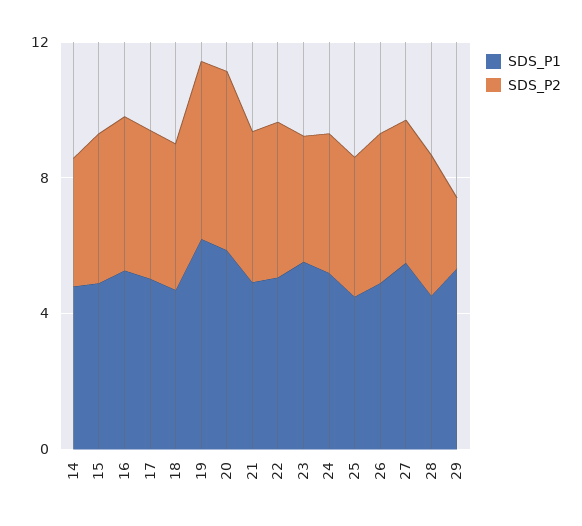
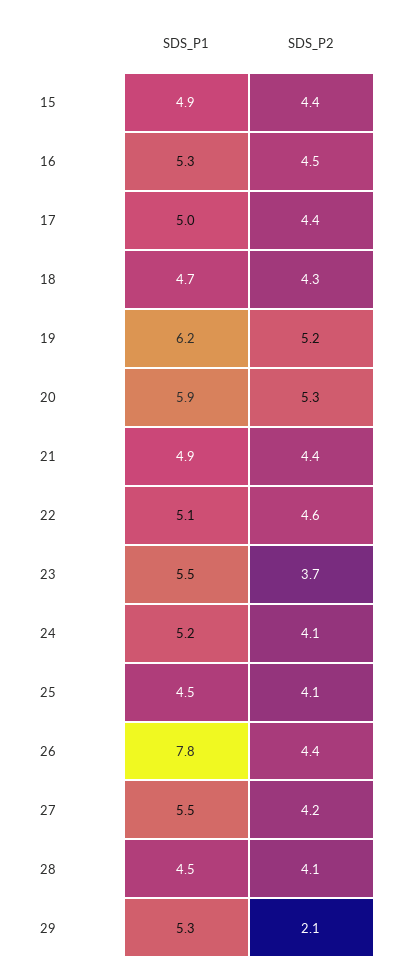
  {
    "SDS_P1": {
-     "14": 5,
      "15": 4.9,
      "16": 5.3,
      "17": 5,
      "18": 4.7,
      "19": 6.2,
      "20": 5.9,
      "21": 4.9,
      "22": 5.1,
      "23": 5.5,
      "24": 5.2,
      "25": 4.5,
-     "26": 5,
+     "26": 7.8,
      "27": 5.5,
      "28": 4.5,
      "29": 5.3
    },
    "SDS_P2": {
-     "14": 4,
      "15": 4.4,
      "16": 4.5,
      "17": 4.4,
      "18": 4.3,
      "19": 5.2,
      "20": 5.3,
      "21": 4.4,
      "22": 4.6,
      "23": 3.7,
      "24": 4.1,
      "25": 4.1,
      "26": 4.4,
      "27": 4.2,
      "28": 4.1,
      "29": 2.1
    }
  }

